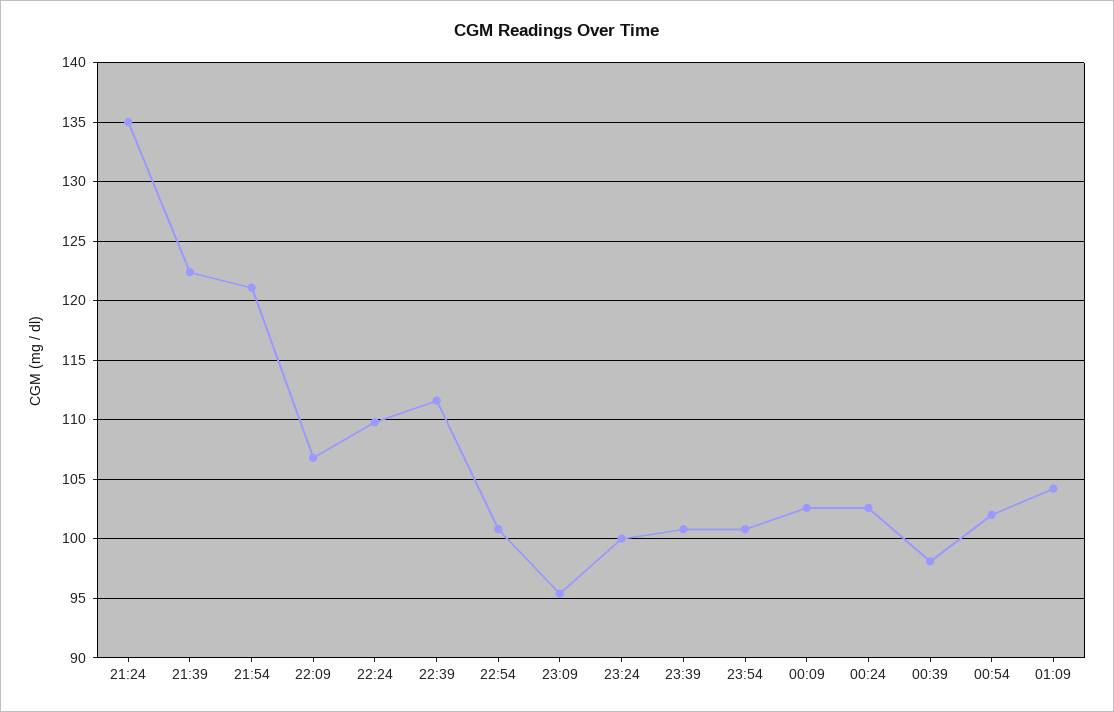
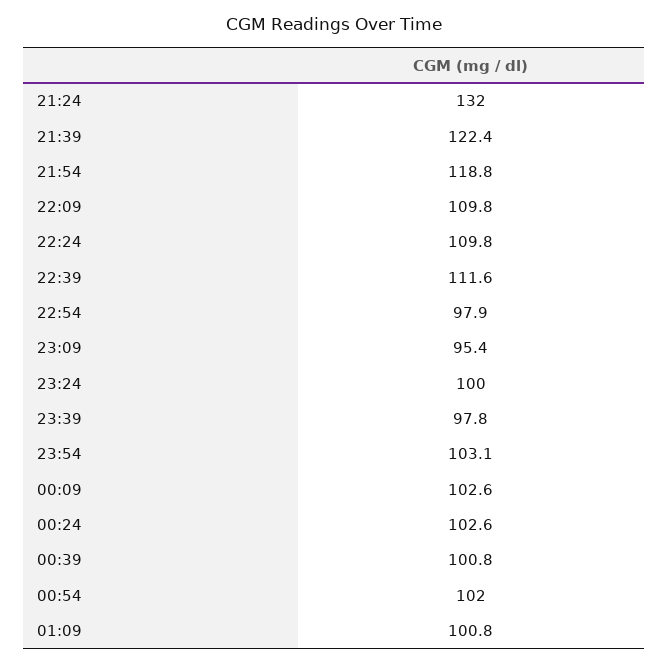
  {
-   "21:24": 135,
+   "21:24": 132,
    "21:39": 122.4,
-   "21:54": 121,
+   "21:54": 118.8,
-   "22:09": 107,
+   "22:09": 109.8,
    "22:24": 109.8,
    "22:39": 111.6,
-   "22:54": 101,
+   "22:54": 97.9,
    "23:09": 95.4,
    "23:24": 100,
-   "23:39": 101,
+   "23:39": 97.8,
-   "23:54": 101,
+   "23:54": 103.1,
    "00:09": 102.6,
    "00:24": 102.6,
-   "00:39": 98,
+   "00:39": 100.8,
    "00:54": 102,
-   "01:09": 104
+   "01:09": 100.8
  }

